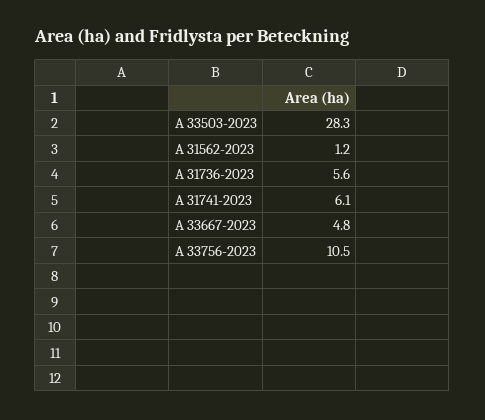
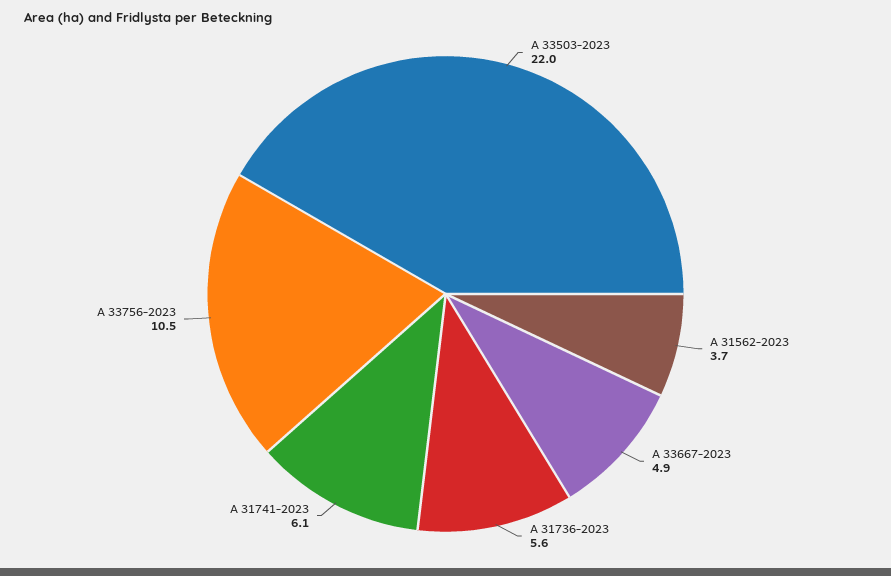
  {
-   "A 33503-2023": 28.3,
+   "A 33503-2023": 22,
-   "A 31562-2023": 1.2,
+   "A 31562-2023": 3.7,
    "A 31736-2023": 5.6,
    "A 31741-2023": 6.1,
-   "A 33667-2023": 4.8,
+   "A 33667-2023": 4.9,
    "A 33756-2023": 10.5
  }

